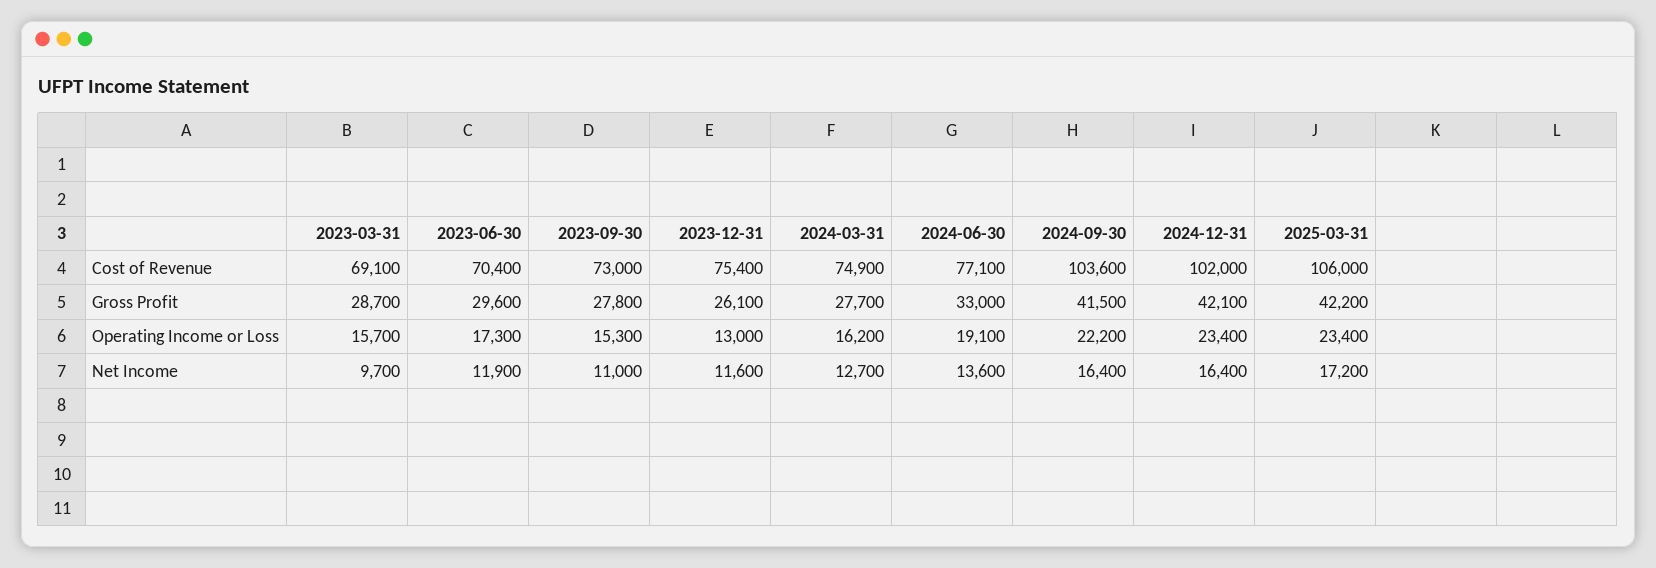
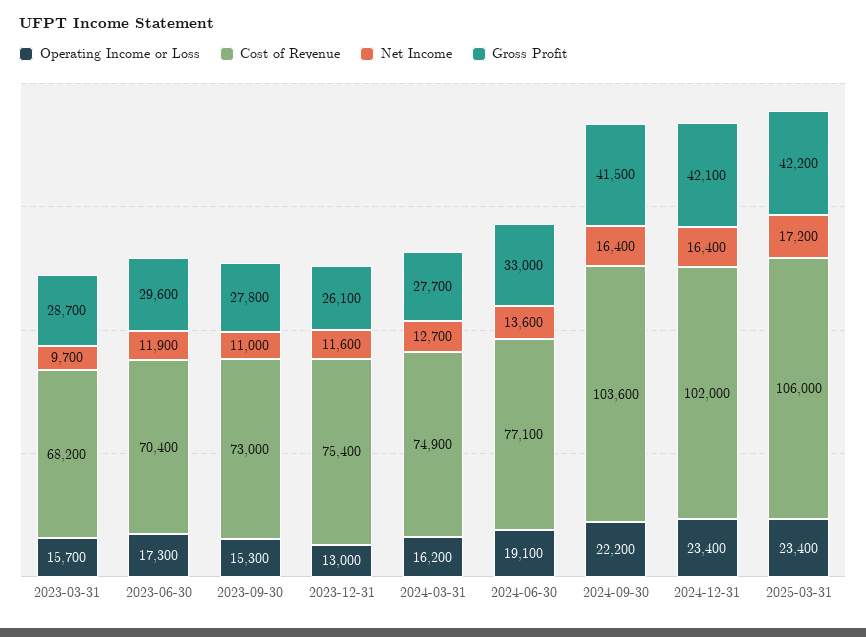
  {
    "Cost of Revenue": {
-     "2023-03-31": 69100,
+     "2023-03-31": 68200,
      "2023-06-30": 70400,
      "2023-09-30": 73000,
      "2023-12-31": 75400,
      "2024-03-31": 74900,
      "2024-06-30": 77100,
      "2024-09-30": 103600,
      "2024-12-31": 102000,
      "2025-03-31": 106000
    },
    "Gross Profit": {
      "2023-03-31": 28700,
      "2023-06-30": 29600,
      "2023-09-30": 27800,
      "2023-12-31": 26100,
      "2024-03-31": 27700,
      "2024-06-30": 33000,
      "2024-09-30": 41500,
      "2024-12-31": 42100,
      "2025-03-31": 42200
    },
    "Operating Income or Loss": {
      "2023-03-31": 15700,
      "2023-06-30": 17300,
      "2023-09-30": 15300,
      "2023-12-31": 13000,
      "2024-03-31": 16200,
      "2024-06-30": 19100,
      "2024-09-30": 22200,
      "2024-12-31": 23400,
      "2025-03-31": 23400
    },
    "Net Income": {
      "2023-03-31": 9700,
      "2023-06-30": 11900,
      "2023-09-30": 11000,
      "2023-12-31": 11600,
      "2024-03-31": 12700,
      "2024-06-30": 13600,
      "2024-09-30": 16400,
      "2024-12-31": 16400,
      "2025-03-31": 17200
    }
  }

